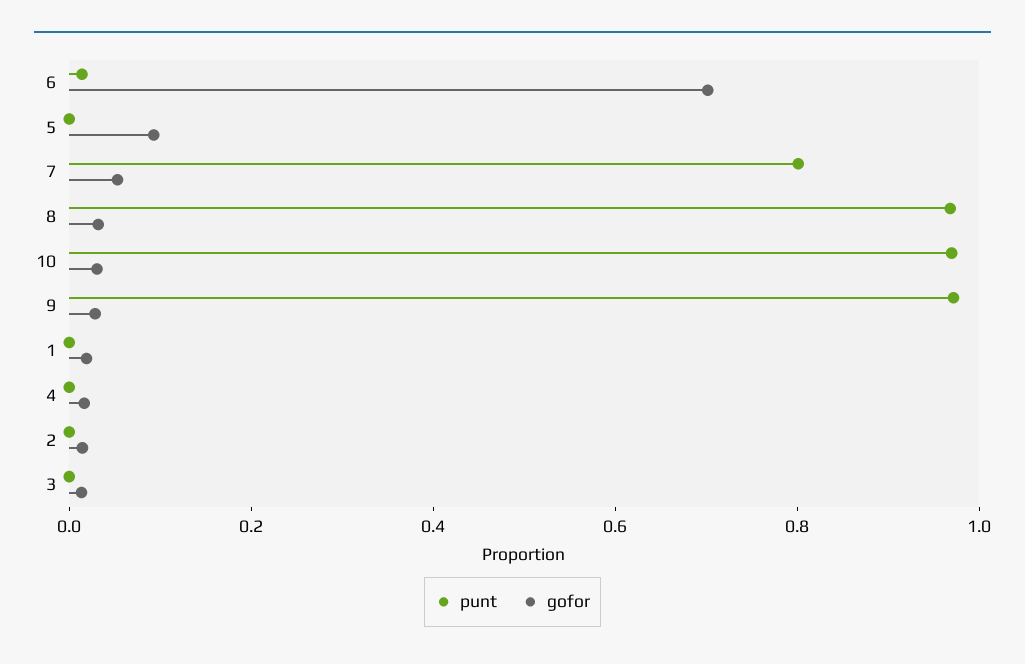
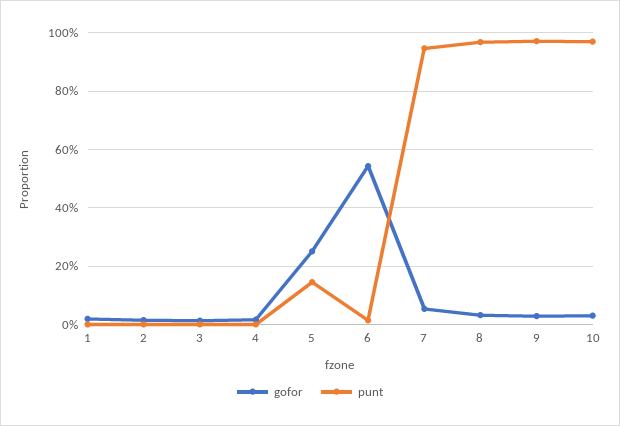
  {
    "punt": {
      "6": 0.025,
-     "5": 0,
+     "5": 0.15,
-     "7": 0.8,
+     "7": 0.95,
      "8": 0.975,
      "10": 0.975,
      "9": 0.975,
      "1": 0,
      "4": 0,
      "2": 0,
      "3": 0
    },
    "gofor": {
-     "6": 0.7,
+     "6": 0.55,
-     "5": 0.1,
+     "5": 0.25,
      "7": 0.05,
      "8": 0.025,
      "10": 0.025,
      "9": 0.025,
      "1": 0.025,
      "4": 0.025,
      "2": 0.025,
      "3": 0.025
    }
  }

